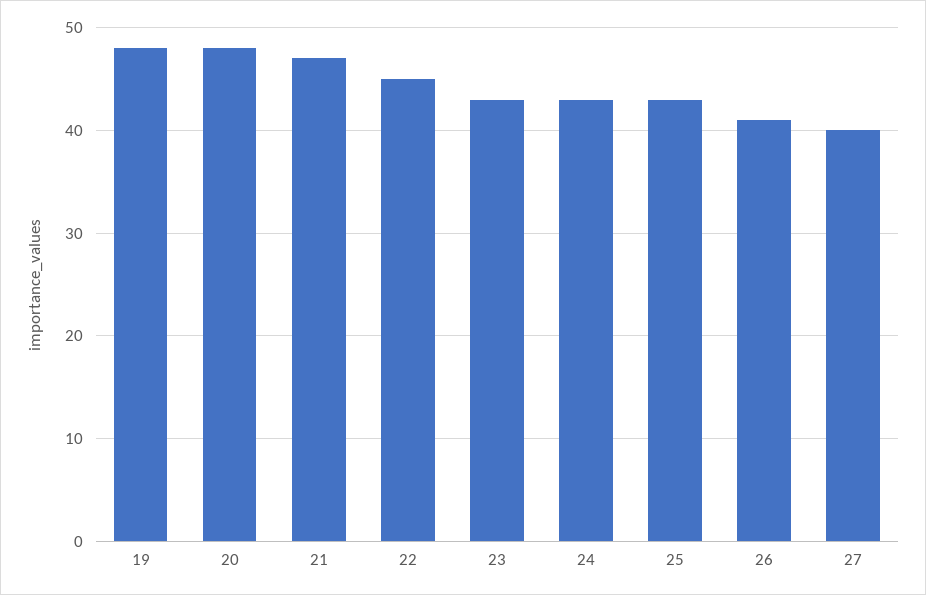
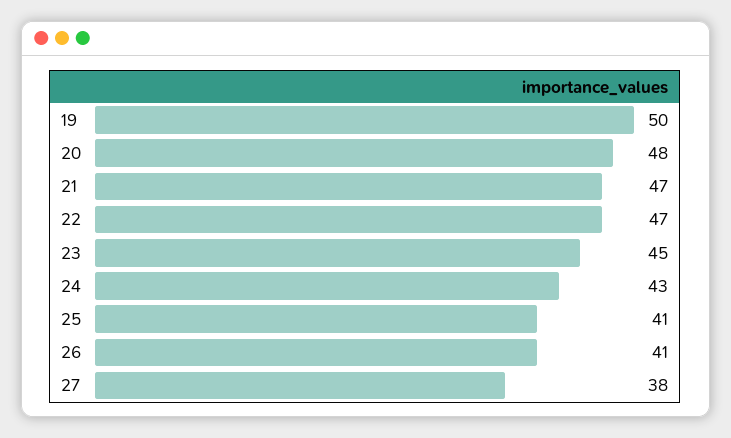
  {
-   "19": 48,
+   "19": 50,
    "20": 48,
    "21": 47,
-   "22": 45,
+   "22": 47,
-   "23": 43,
+   "23": 45,
    "24": 43,
-   "25": 43,
+   "25": 41,
    "26": 41,
-   "27": 40
+   "27": 38
  }

